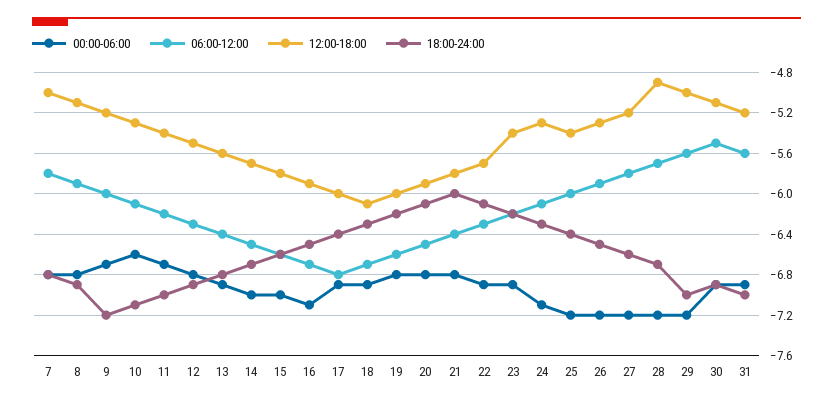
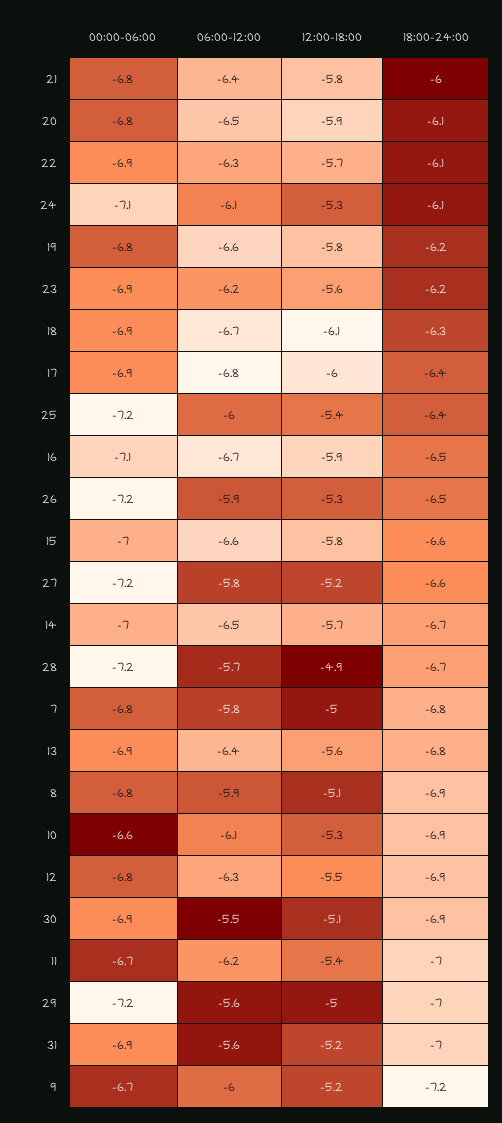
  {
    "00:00-06:00": {
      "7": -6.8,
      "8": -6.8,
      "9": -6.7,
      "10": -6.6,
      "11": -6.7,
      "12": -6.8,
      "13": -6.9,
      "14": -7,
      "15": -7,
      "16": -7.1,
      "17": -6.9,
      "18": -6.9,
      "19": -6.8,
      "20": -6.8,
      "21": -6.8,
      "22": -6.9,
      "23": -6.9,
      "24": -7.1,
      "25": -7.2,
      "26": -7.2,
      "27": -7.2,
      "28": -7.2,
      "29": -7.2,
      "30": -6.9,
      "31": -6.9
    },
    "06:00-12:00": {
      "7": -5.8,
      "8": -5.9,
      "9": -6,
      "10": -6.1,
      "11": -6.2,
      "12": -6.3,
      "13": -6.4,
      "14": -6.5,
      "15": -6.6,
      "16": -6.7,
      "17": -6.8,
      "18": -6.7,
      "19": -6.6,
      "20": -6.5,
      "21": -6.4,
      "22": -6.3,
      "23": -6.2,
      "24": -6.1,
      "25": -6,
      "26": -5.9,
      "27": -5.8,
      "28": -5.7,
      "29": -5.6,
      "30": -5.5,
      "31": -5.6
    },
    "12:00-18:00": {
      "7": -5,
      "8": -5.1,
      "9": -5.2,
      "10": -5.3,
      "11": -5.4,
      "12": -5.5,
      "13": -5.6,
      "14": -5.7,
      "15": -5.8,
      "16": -5.9,
      "17": -6,
      "18": -6.1,
-     "19": -6,
+     "19": -5.8,
      "20": -5.9,
      "21": -5.8,
      "22": -5.7,
-     "23": -5.4,
+     "23": -5.6,
      "24": -5.3,
      "25": -5.4,
      "26": -5.3,
      "27": -5.2,
      "28": -4.9,
      "29": -5,
      "30": -5.1,
      "31": -5.2
    },
    "18:00-24:00": {
      "7": -6.8,
      "8": -6.9,
      "9": -7.2,
-     "10": -7.1,
+     "10": -6.9,
      "11": -7,
      "12": -6.9,
      "13": -6.8,
      "14": -6.7,
      "15": -6.6,
      "16": -6.5,
      "17": -6.4,
      "18": -6.3,
      "19": -6.2,
      "20": -6.1,
      "21": -6,
      "22": -6.1,
      "23": -6.2,
-     "24": -6.3,
+     "24": -6.1,
      "25": -6.4,
      "26": -6.5,
      "27": -6.6,
      "28": -6.7,
      "29": -7,
      "30": -6.9,
      "31": -7
    }
  }

